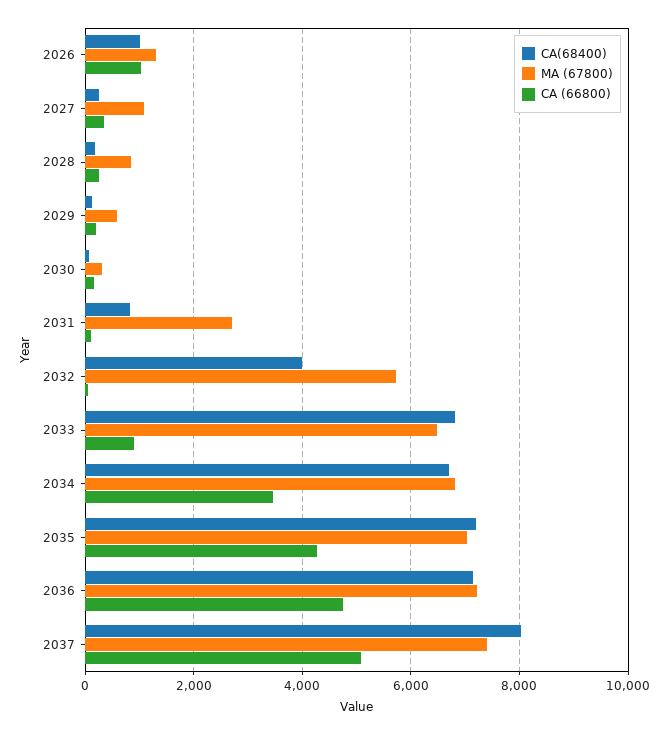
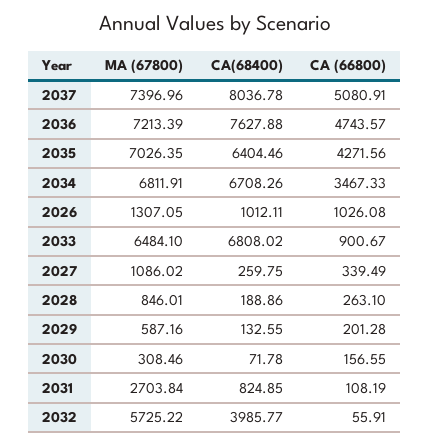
  {
    "CA(68400)": {
      "2026": 1012.11,
      "2027": 259.75,
      "2028": 188.86,
      "2029": 132.55,
      "2030": 71.78,
      "2031": 824.85,
      "2032": 3985.77,
      "2033": 6808.02,
      "2034": 6708.26,
-     "2035": 7200,
+     "2035": 6404.46,
-     "2036": 7200,
+     "2036": 7627.88,
      "2037": 8036.78
    },
    "MA (67800)": {
      "2026": 1307.05,
      "2027": 1086.02,
      "2028": 846.01,
      "2029": 587.16,
      "2030": 308.46,
      "2031": 2703.84,
      "2032": 5725.22,
      "2033": 6484.1,
      "2034": 6811.91,
      "2035": 7026.35,
      "2036": 7213.39,
      "2037": 7396.96
    },
    "CA (66800)": {
      "2026": 1026.08,
      "2027": 339.49,
      "2028": 263.1,
      "2029": 201.28,
      "2030": 156.55,
      "2031": 108.19,
      "2032": 55.91,
      "2033": 900.67,
      "2034": 3467.33,
      "2035": 4271.56,
      "2036": 4743.57,
      "2037": 5080.91
    }
  }

